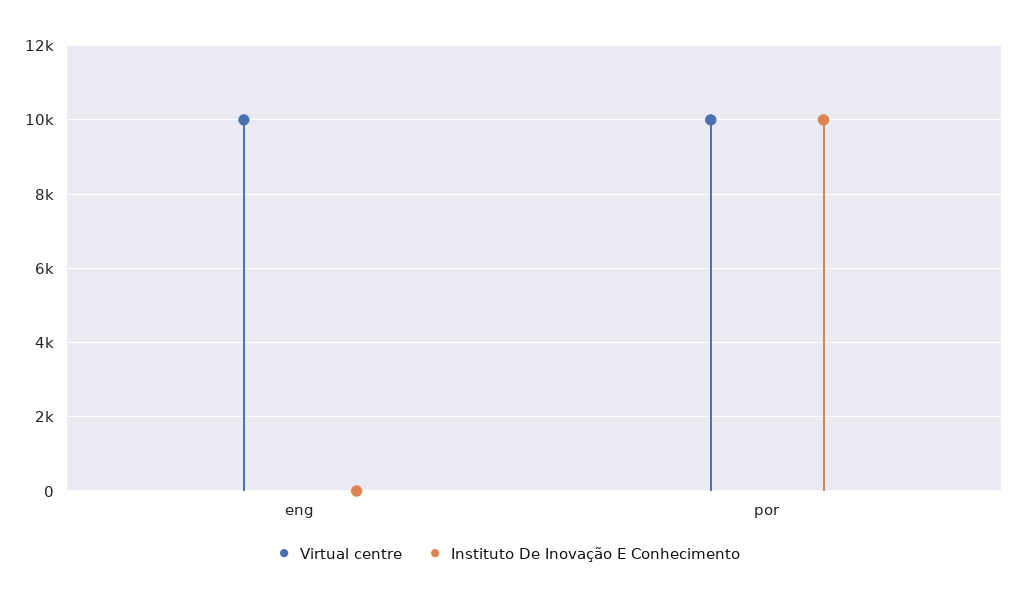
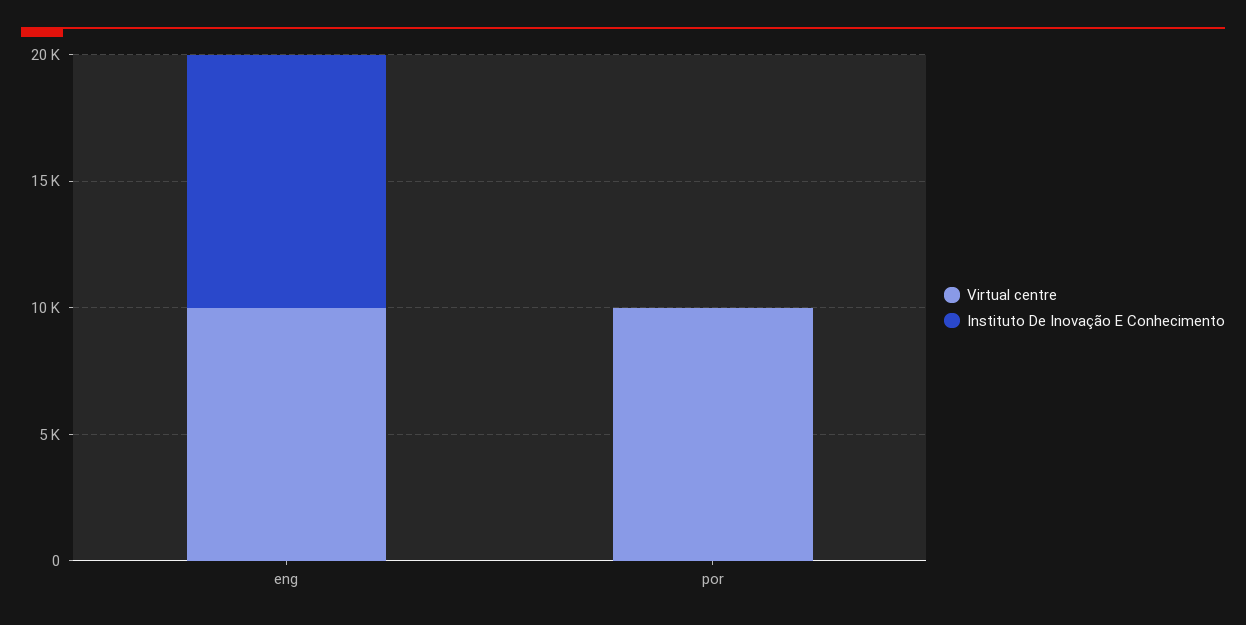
  {
    "Virtual centre": {
      "eng": 10000,
      "por": 10000
    },
    "Instituto De Inovação E Conhecimento": {
-     "eng": 0,
+     "eng": 10000,
-     "por": 10000
+     "por": 0
    }
  }

